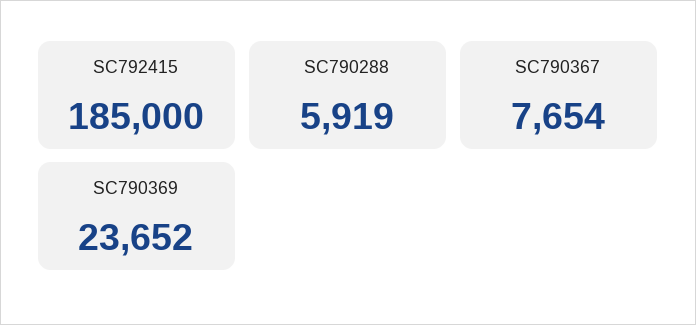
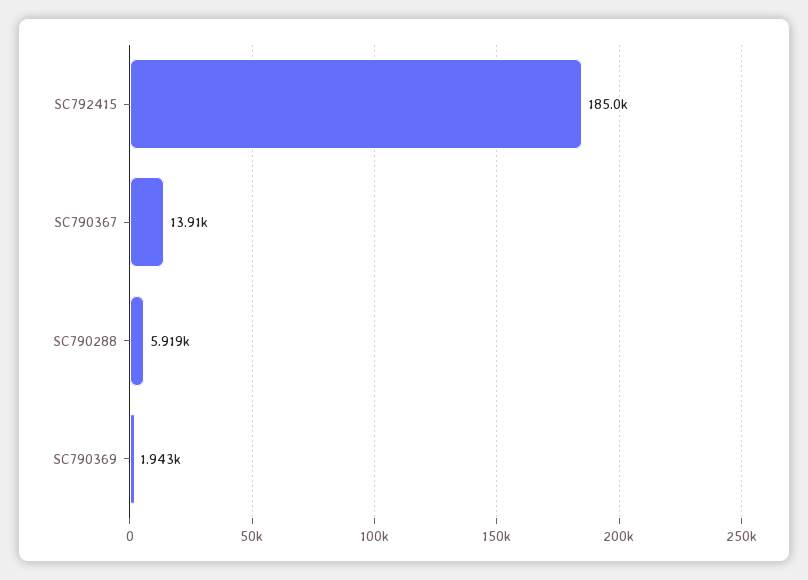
  {
    "SC792415": 185000,
    "SC790288": 5919,
-   "SC790367": 7654,
+   "SC790367": 13910,
-   "SC790369": 23652
+   "SC790369": 1943
  }

